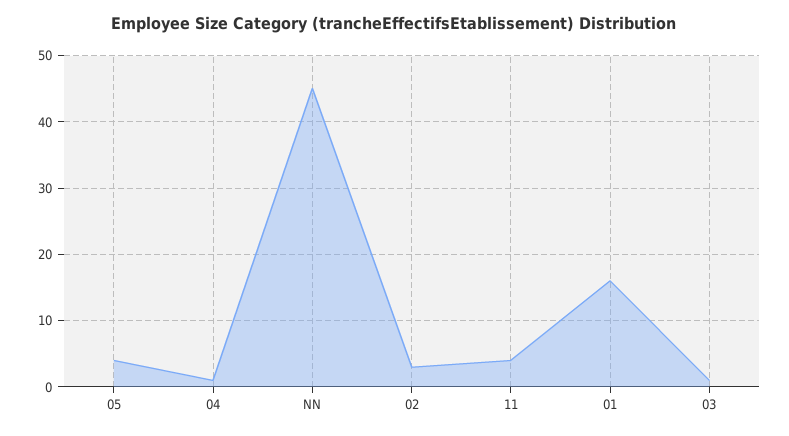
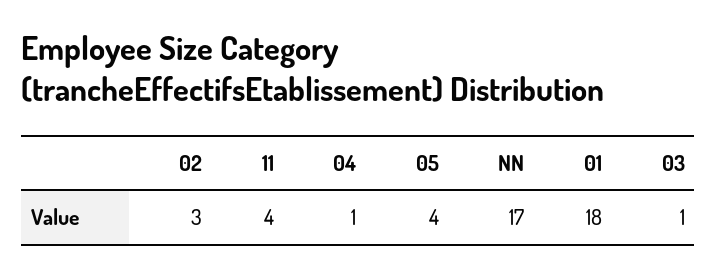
  {
    "05": 4,
    "04": 1,
-   "NN": 45,
+   "NN": 17,
    "02": 3,
    "11": 4,
-   "01": 16,
+   "01": 18,
    "03": 1
  }

